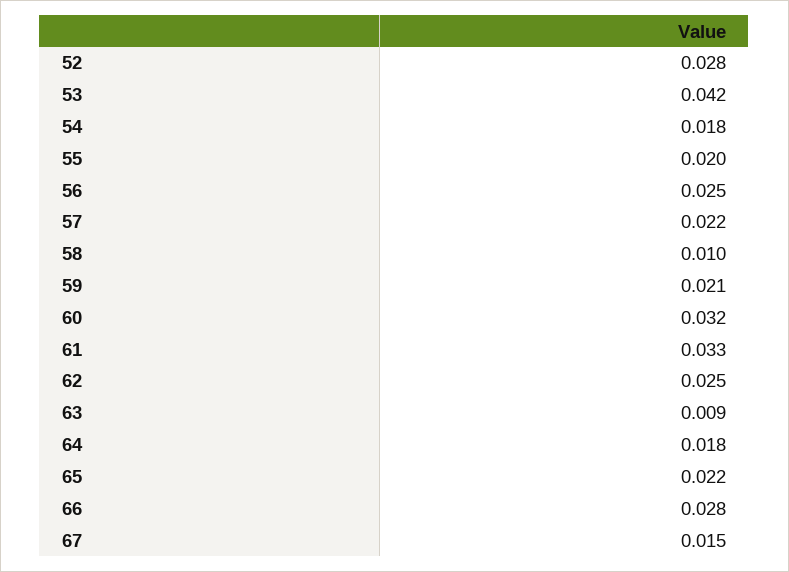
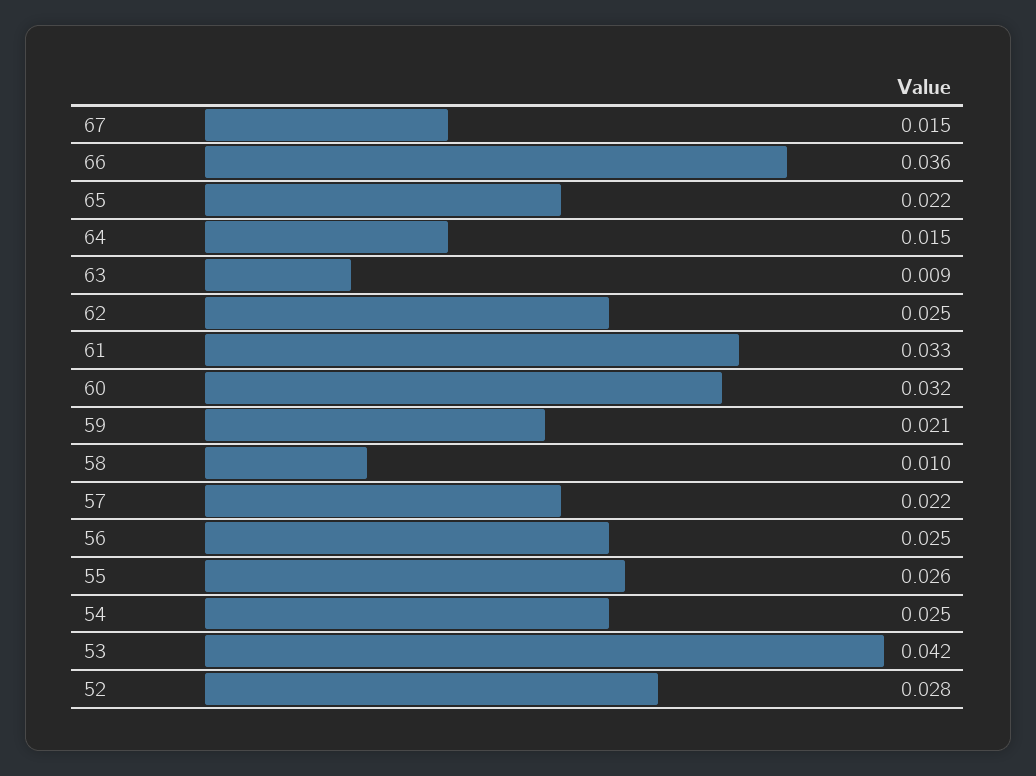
  {
    "52": 0.028,
    "53": 0.042,
-   "54": 0.018,
+   "54": 0.025,
-   "55": 0.02,
+   "55": 0.026,
    "56": 0.025,
    "57": 0.022,
    "58": 0.01,
    "59": 0.021,
    "60": 0.032,
    "61": 0.033,
    "62": 0.025,
    "63": 0.009,
-   "64": 0.018,
+   "64": 0.015,
    "65": 0.022,
-   "66": 0.028,
+   "66": 0.036,
    "67": 0.015
  }

